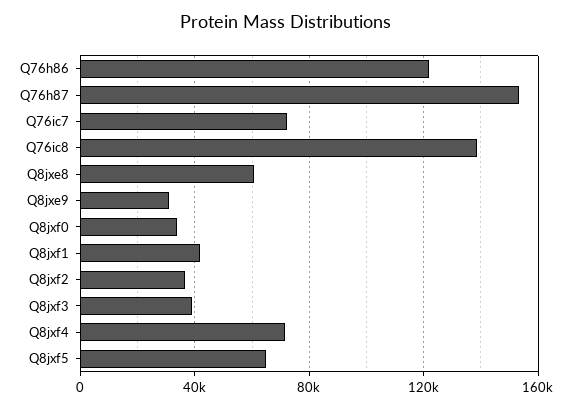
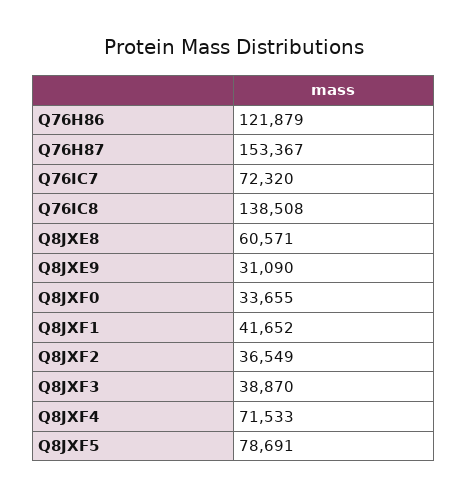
  {
    "Q76h86": 121879,
    "Q76h87": 153367,
    "Q76ic7": 72320,
    "Q76ic8": 138508,
    "Q8jxe8": 60571,
    "Q8jxe9": 31090,
    "Q8jxf0": 33655,
    "Q8jxf1": 41652,
    "Q8jxf2": 36549,
    "Q8jxf3": 38870,
    "Q8jxf4": 71533,
-   "Q8jxf5": 65000
+   "Q8jxf5": 78691
  }

